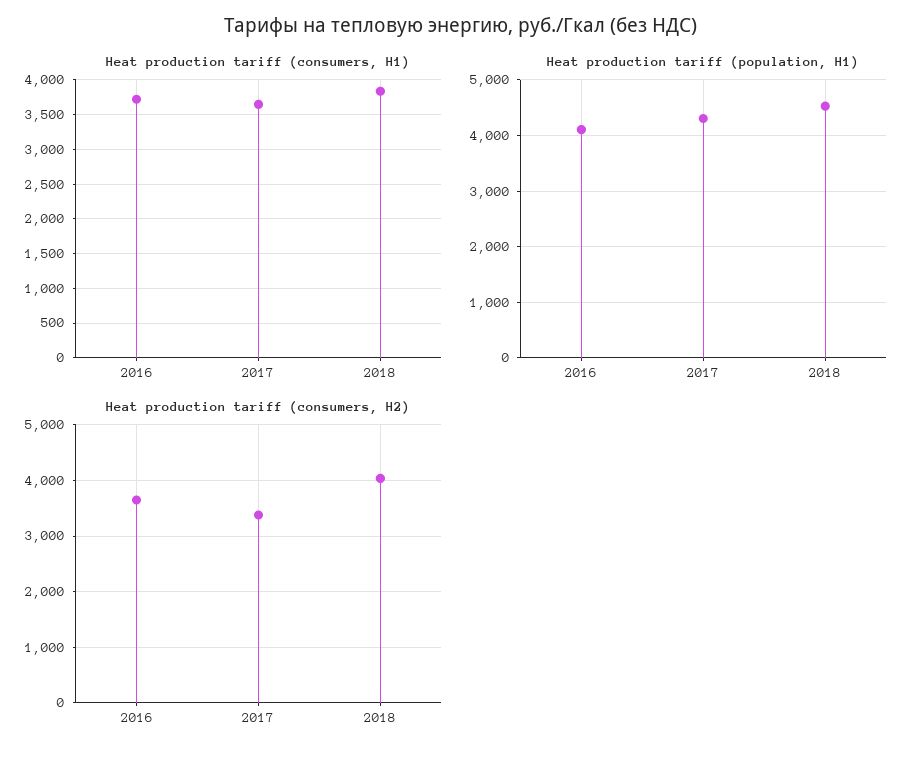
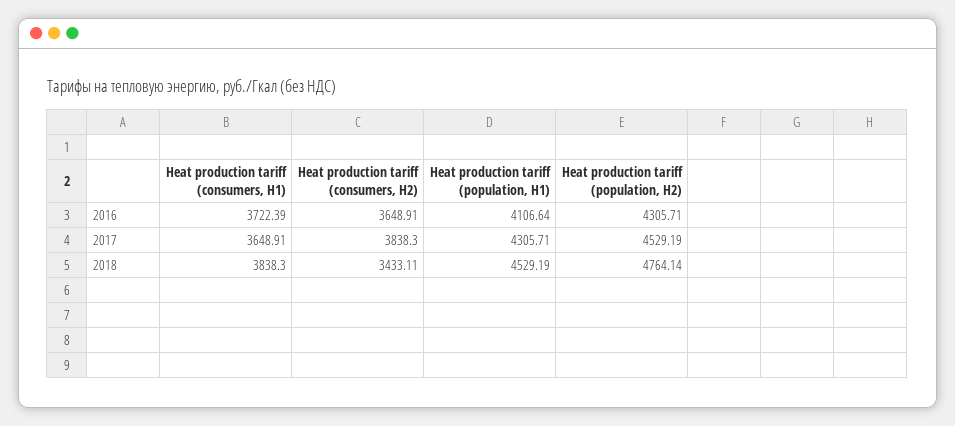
  {
    "Heat production tariff (consumers, H1)": {
      "2016": 3722.39,
      "2017": 3648.91,
      "2018": 3838.3
    },
    "Heat production tariff (population, H1)": {
      "2016": 4106.64,
      "2017": 4305.71,
      "2018": 4529.19
    },
    "Heat production tariff (consumers, H2)": {
      "2016": 3648.91,
-     "2017": 3400,
+     "2017": 3838.3,
-     "2018": 4000
+     "2018": 3433.11
-   }
+   },
+   "Heat production tariff (population, H2)": {
+     "2016": 4305.71,
+     "2017": 4529.19,
+     "2018": 4764.14
+   }
  }

